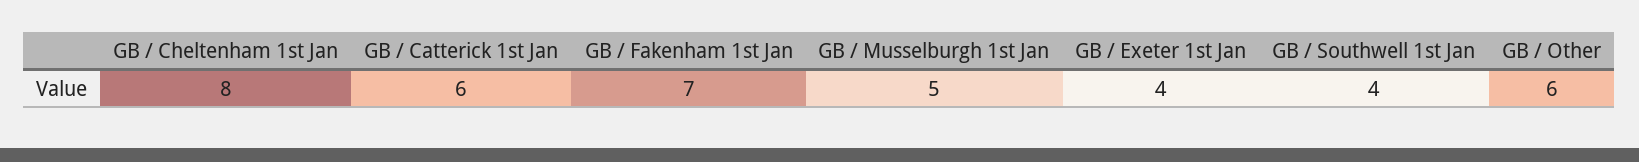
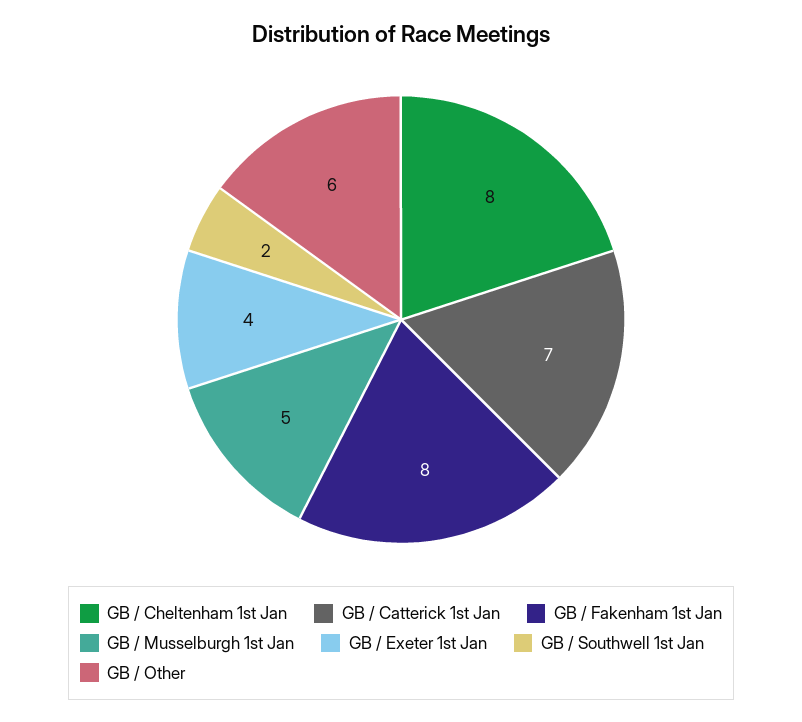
  {
    "GB / Cheltenham 1st Jan": 8,
-   "GB / Catterick 1st Jan": 6,
+   "GB / Catterick 1st Jan": 7,
-   "GB / Fakenham 1st Jan": 7,
+   "GB / Fakenham 1st Jan": 8,
    "GB / Musselburgh 1st Jan": 5,
    "GB / Exeter 1st Jan": 4,
-   "GB / Southwell 1st Jan": 4,
+   "GB / Southwell 1st Jan": 2,
    "GB / Other": 6
  }

